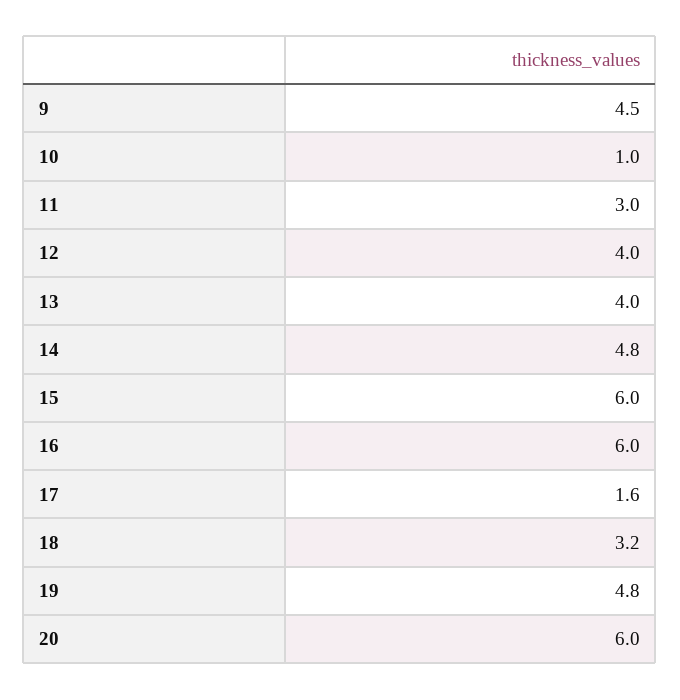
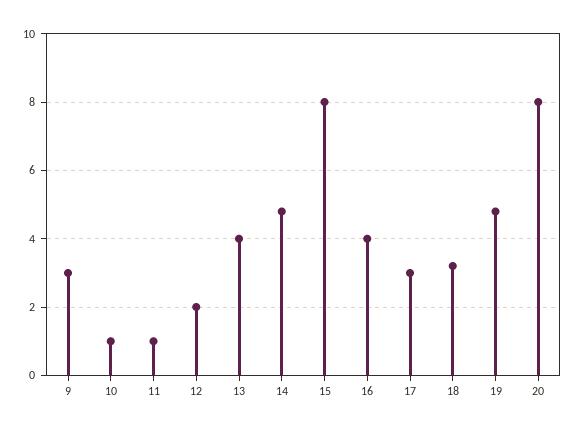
  {
-   "9": 4.5,
+   "9": 3,
    "10": 1,
-   "11": 3,
+   "11": 1,
-   "12": 4,
+   "12": 2,
    "13": 4,
    "14": 4.8,
-   "15": 6,
+   "15": 8,
-   "16": 6,
+   "16": 4,
-   "17": 1.6,
+   "17": 3,
    "18": 3.2,
    "19": 4.8,
-   "20": 6
+   "20": 8
  }

